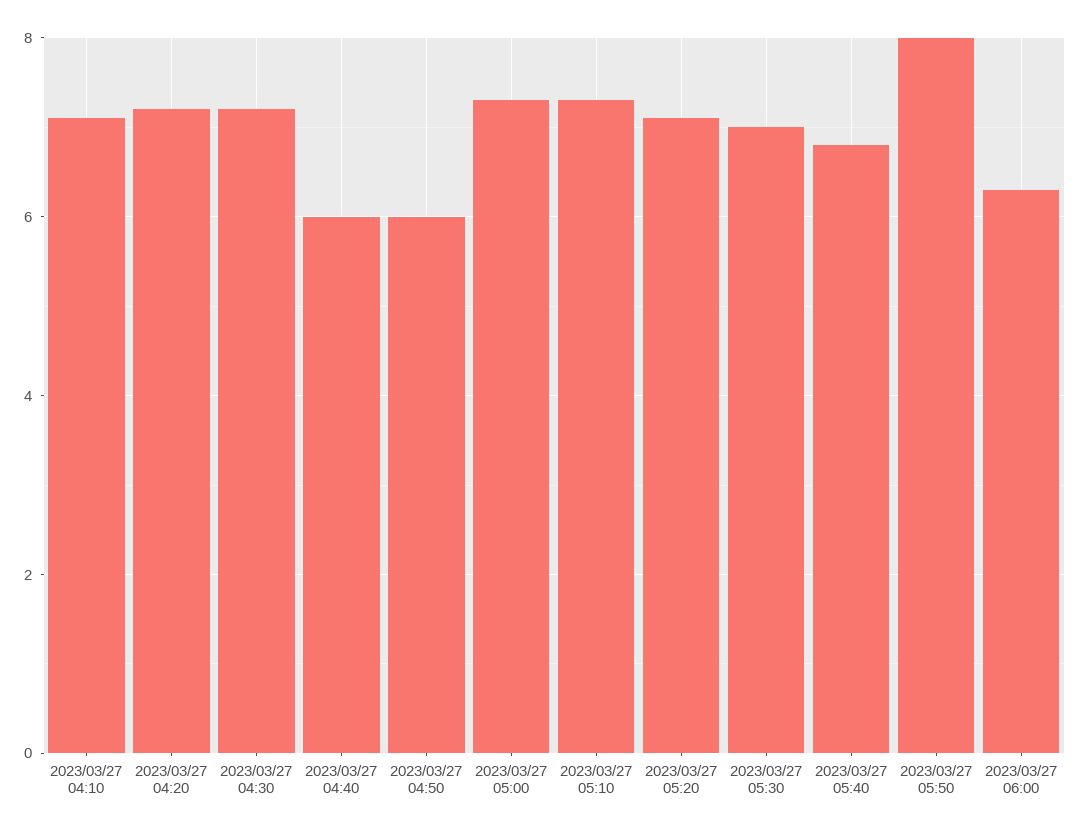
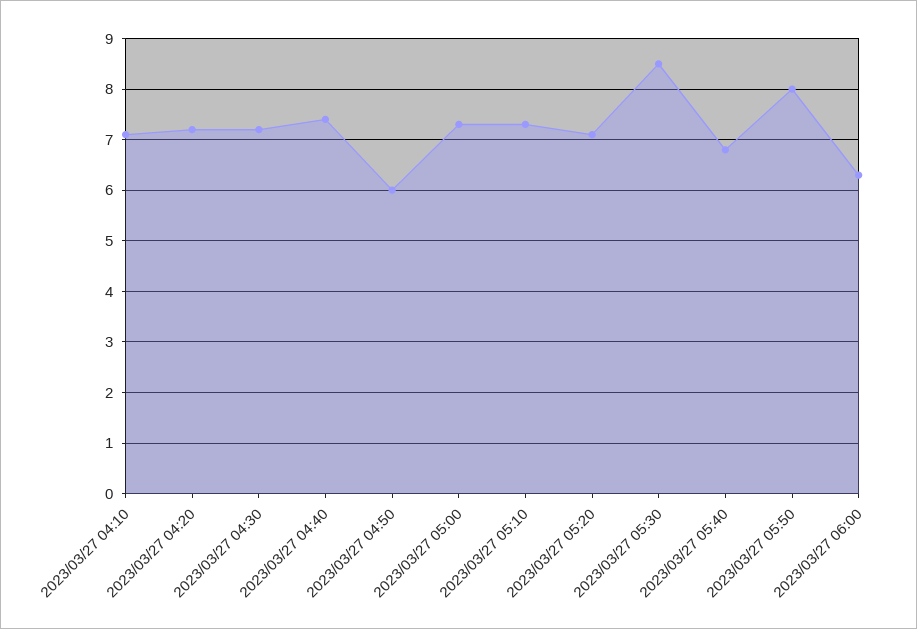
  {
    "2023/03/27 04:10": 7,
    "2023/03/27 04:20": 7,
    "2023/03/27 04:30": 7,
-   "2023/03/27 04:40": 6,
+   "2023/03/27 04:40": 7.5,
    "2023/03/27 04:50": 6,
    "2023/03/27 05:00": 7.5,
    "2023/03/27 05:10": 7.5,
    "2023/03/27 05:20": 7,
-   "2023/03/27 05:30": 7,
+   "2023/03/27 05:30": 8.5,
    "2023/03/27 05:40": 7,
    "2023/03/27 05:50": 8,
    "2023/03/27 06:00": 6.5
  }

